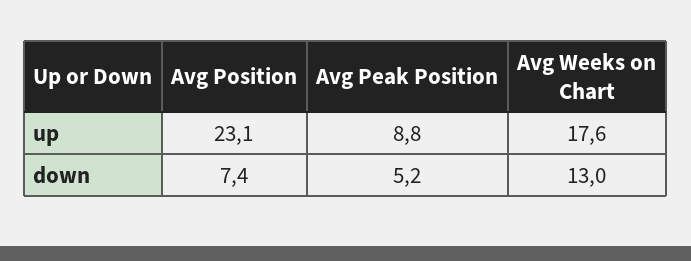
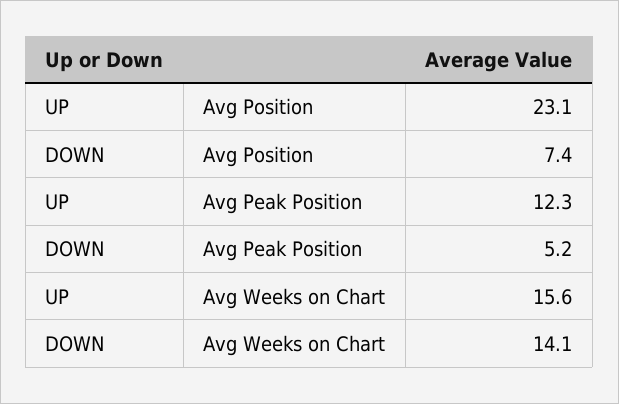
  {
    "Avg Position": {
      "up": 23.1,
      "down": 7.4
    },
    "Avg Peak Position": {
-     "up": 8.8,
+     "up": 12.3,
      "down": 5.2
    },
    "Avg Weeks on Chart": {
-     "up": 17.6,
+     "up": 15.6,
-     "down": 13
+     "down": 14.1
    }
  }

